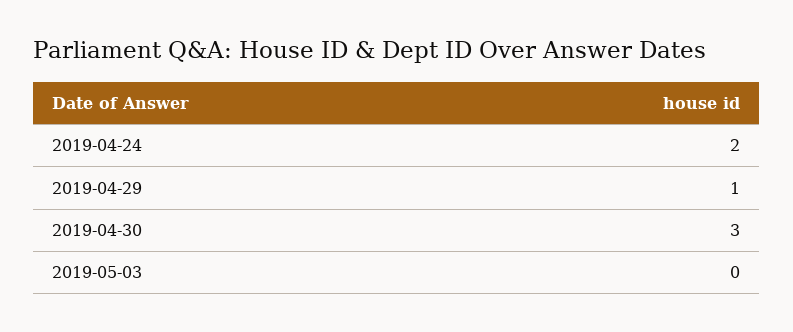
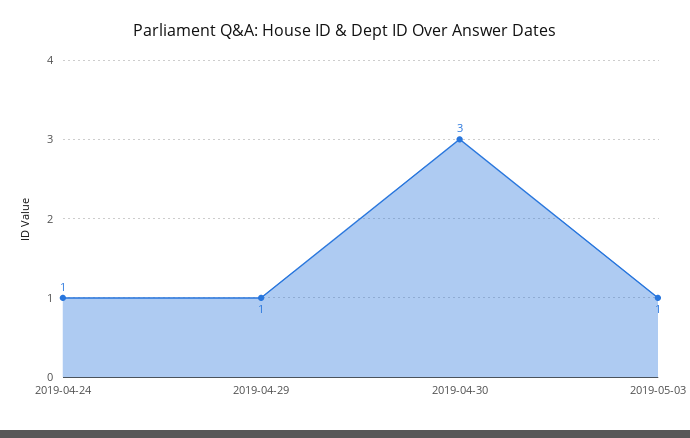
  {
-   "2019-04-24": 2,
+   "2019-04-24": 1,
    "2019-04-29": 1,
    "2019-04-30": 3,
-   "2019-05-03": 0
+   "2019-05-03": 1
  }

